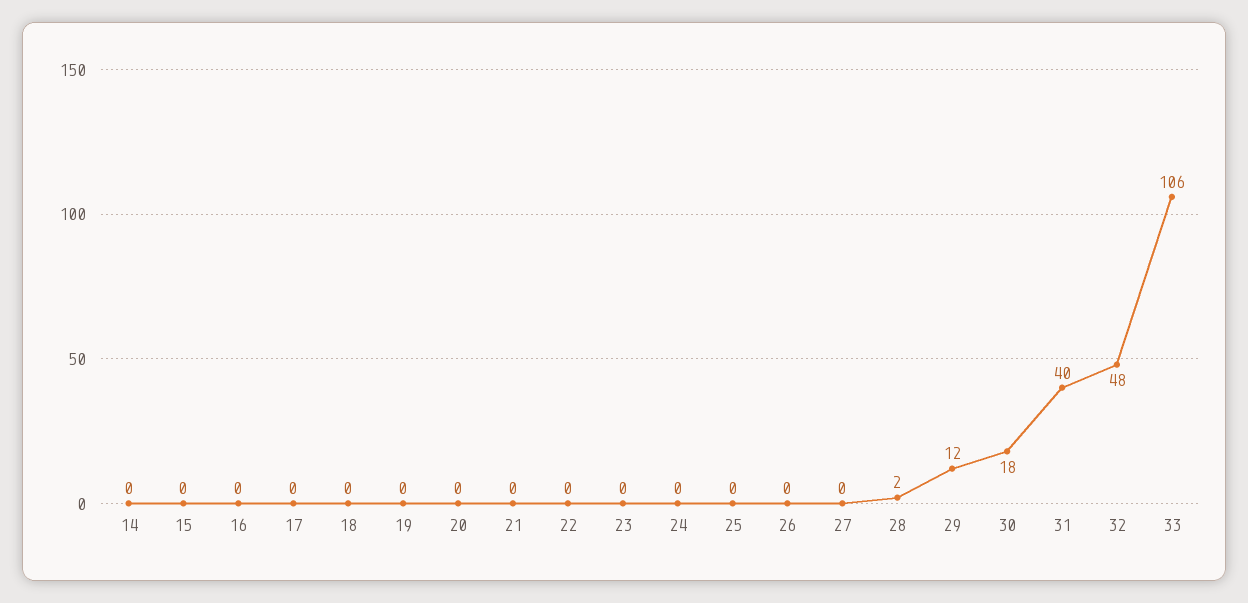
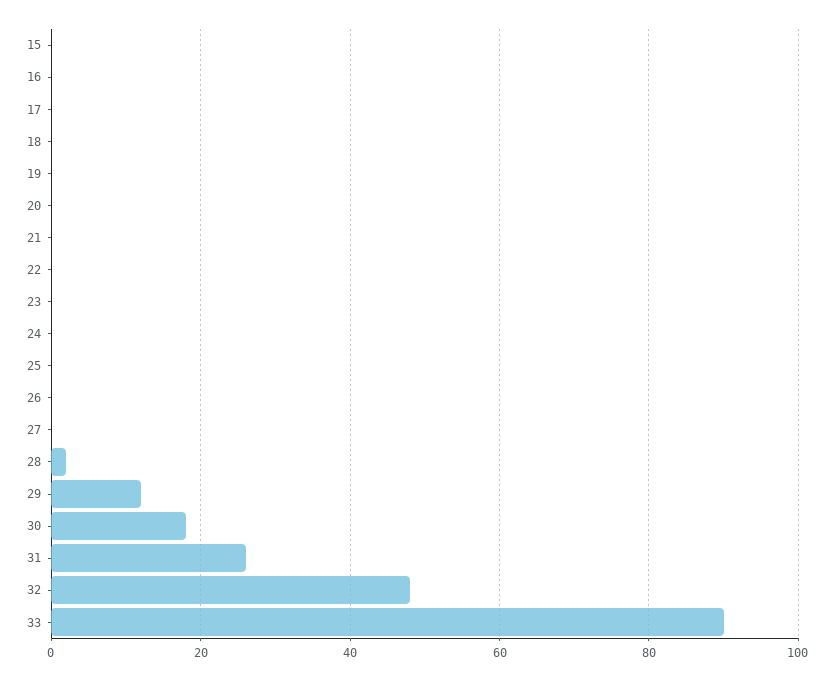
  {
-   "14": 0,
    "15": 0,
    "16": 0,
    "17": 0,
    "18": 0,
    "19": 0,
    "20": 0,
    "21": 0,
    "22": 0,
    "23": 0,
    "24": 0,
    "25": 0,
    "26": 0,
    "27": 0,
    "28": 2,
    "29": 12,
    "30": 18,
-   "31": 40,
+   "31": 25,
    "32": 48,
-   "33": 106
+   "33": 90
  }

